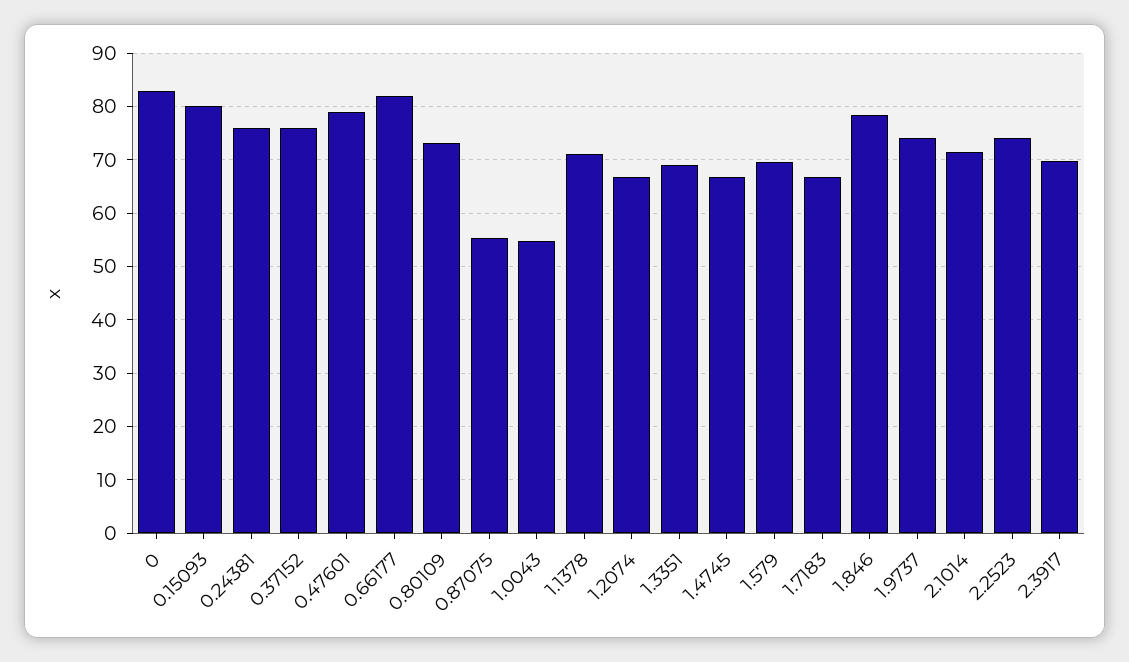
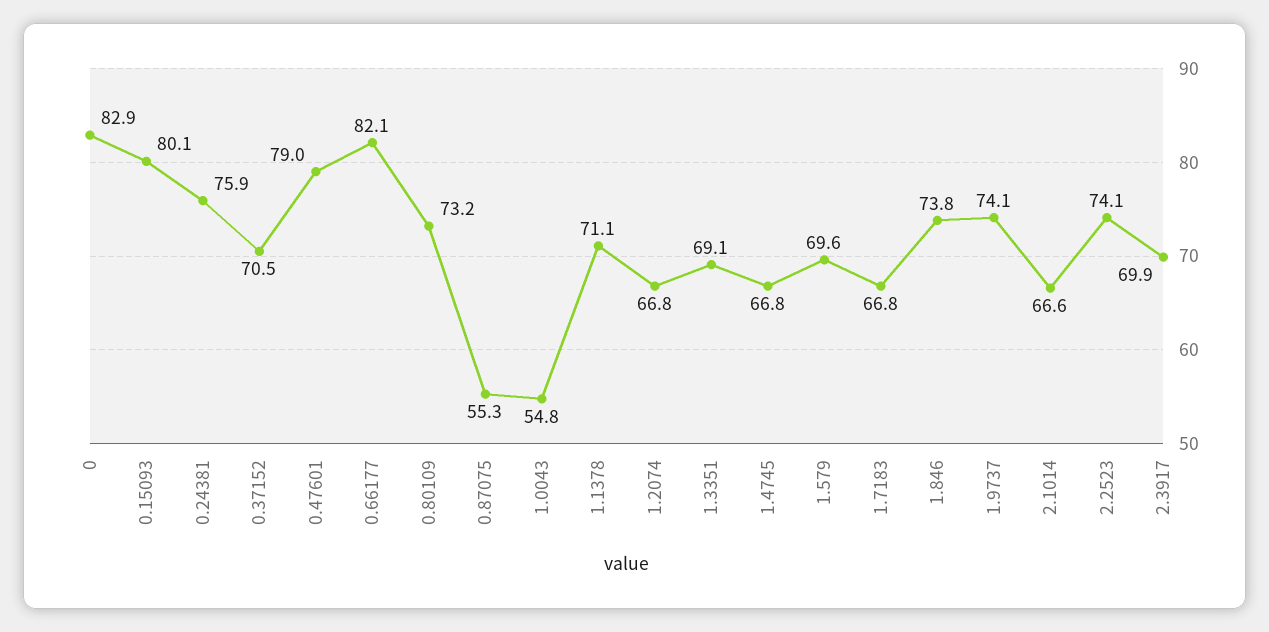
  {
    "0": 82.9,
    "0.15093": 80.1,
    "0.24381": 75.9,
-   "0.37152": 76,
+   "0.37152": 70.5,
    "0.47601": 79,
    "0.66177": 82.1,
    "0.80109": 73.2,
    "0.87075": 55.3,
    "1.0043": 54.8,
    "1.1378": 71.1,
    "1.2074": 66.8,
    "1.3351": 69.1,
    "1.4745": 66.8,
    "1.579": 69.6,
    "1.7183": 66.8,
-   "1.846": 78,
+   "1.846": 73.8,
    "1.9737": 74.1,
-   "2.1014": 72,
+   "2.1014": 66.6,
    "2.2523": 74.1,
    "2.3917": 69.9
  }

